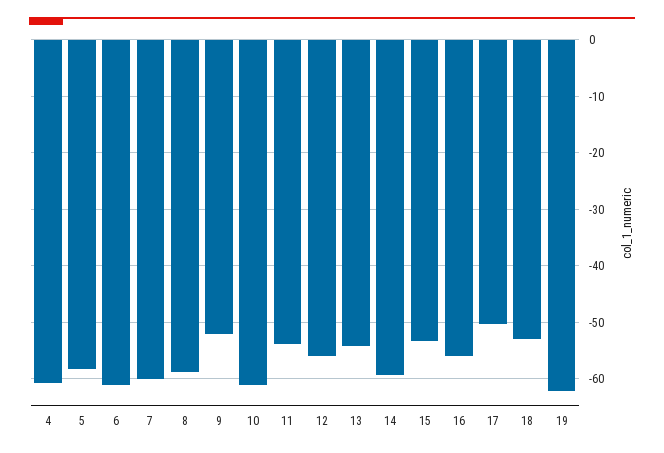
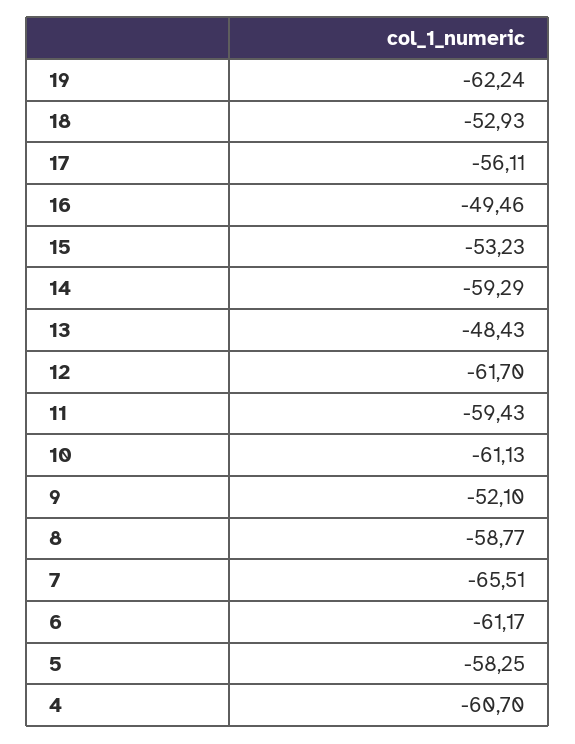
  {
    "4": -60.7,
    "5": -58.25,
    "6": -61.17,
-   "7": -60,
+   "7": -65.51,
    "8": -58.77,
    "9": -52.1,
    "10": -61.13,
-   "11": -54,
+   "11": -59.43,
-   "12": -56,
+   "12": -61.7,
-   "13": -54,
+   "13": -48.43,
    "14": -59.29,
    "15": -53.23,
-   "16": -56,
+   "16": -49.46,
-   "17": -50,
+   "17": -56.11,
    "18": -52.93,
    "19": -62.24
  }

